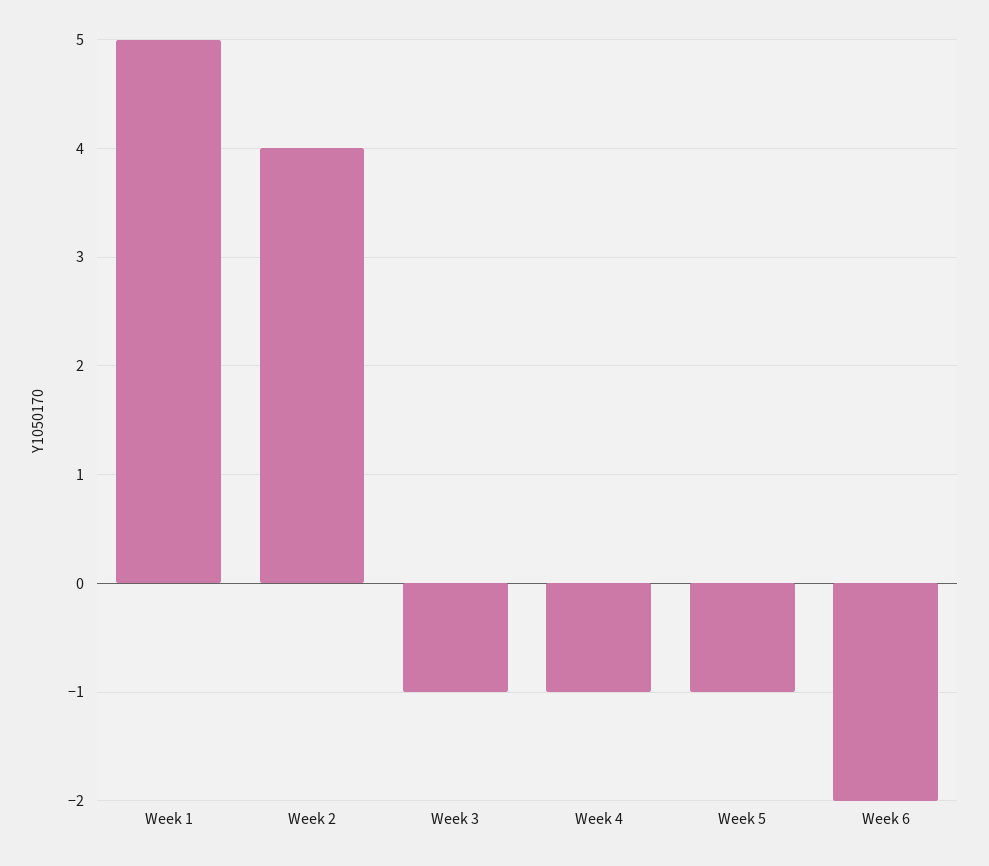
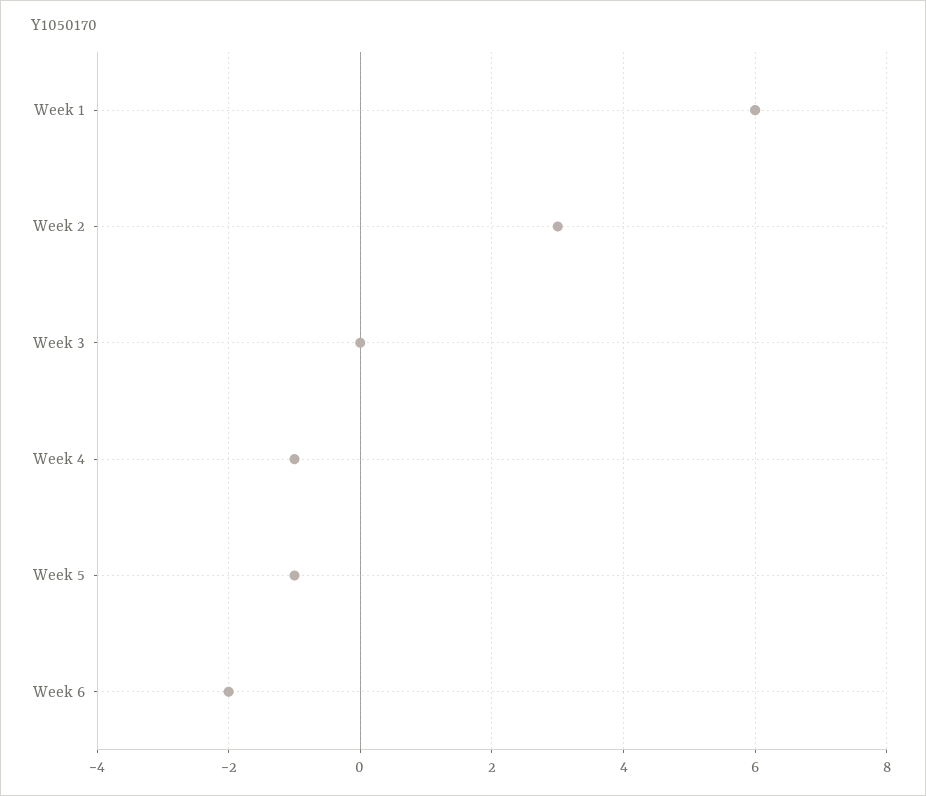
  {
-   "Week 1": 5,
+   "Week 1": 6,
-   "Week 2": 4,
+   "Week 2": 3,
-   "Week 3": -1,
+   "Week 3": 0,
    "Week 4": -1,
    "Week 5": -1,
    "Week 6": -2
  }

